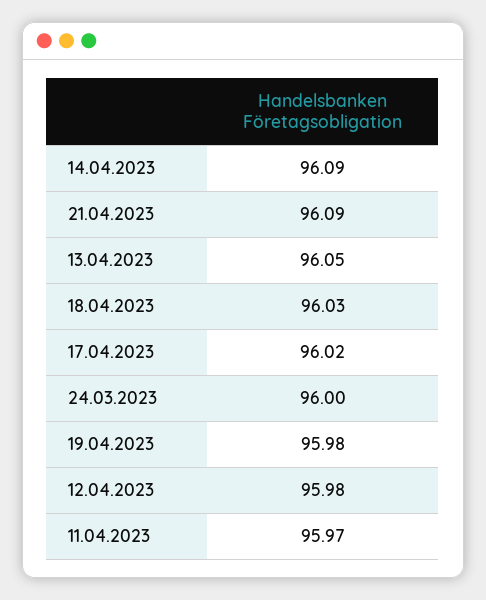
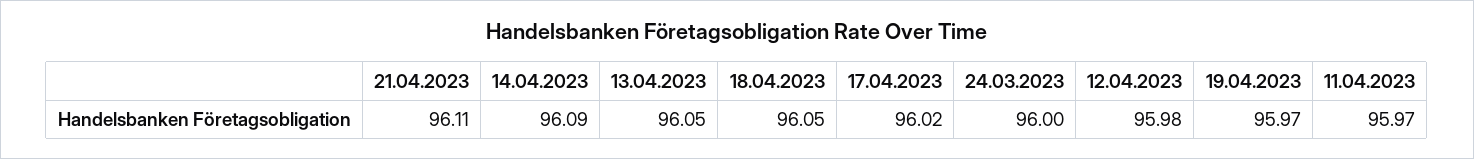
  {
    "14.04.2023": 96.09,
-   "21.04.2023": 96.09,
+   "21.04.2023": 96.11,
    "13.04.2023": 96.05,
-   "18.04.2023": 96.03,
+   "18.04.2023": 96.05,
    "17.04.2023": 96.02,
    "24.03.2023": 96,
-   "19.04.2023": 95.98,
+   "19.04.2023": 95.97,
    "12.04.2023": 95.98,
    "11.04.2023": 95.97
  }

